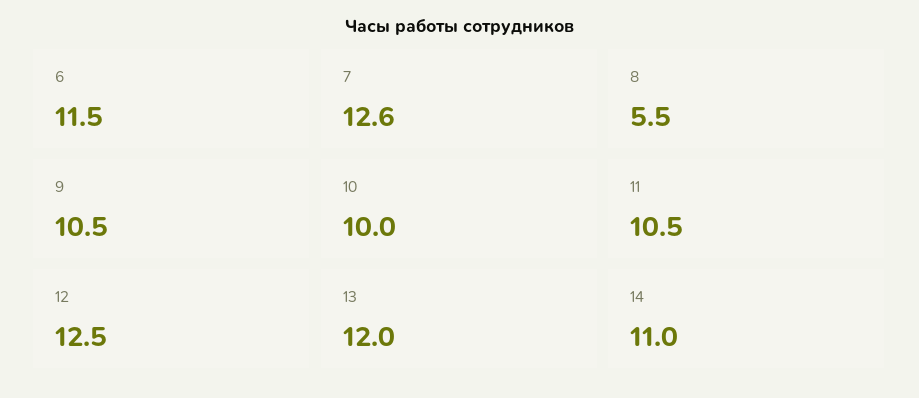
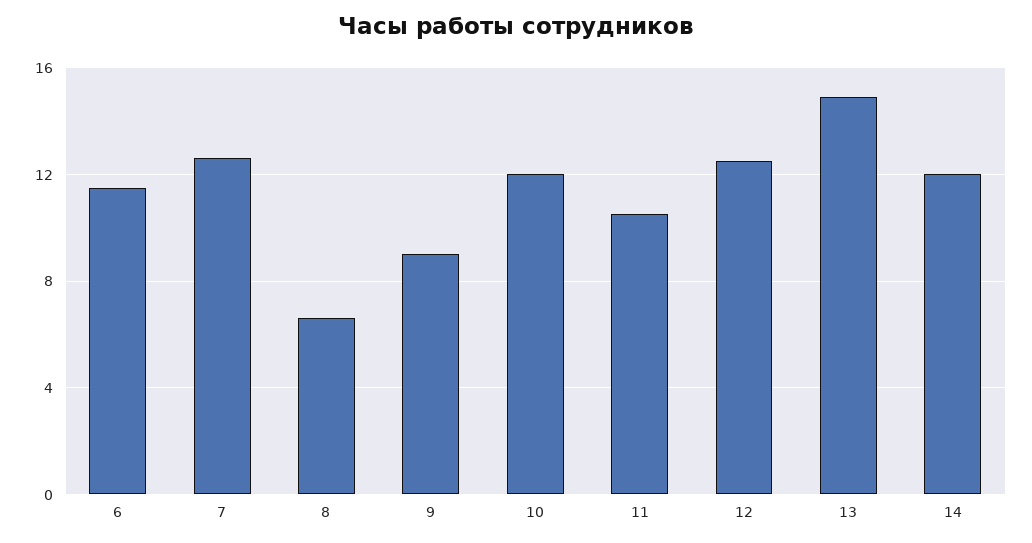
  {
    "6": 11.5,
    "7": 12.6,
-   "8": 5.5,
+   "8": 6.5,
-   "9": 10.5,
+   "9": 9,
-   "10": 10,
+   "10": 12,
    "11": 10.5,
    "12": 12.5,
-   "13": 12,
+   "13": 15,
-   "14": 11
+   "14": 12
  }

